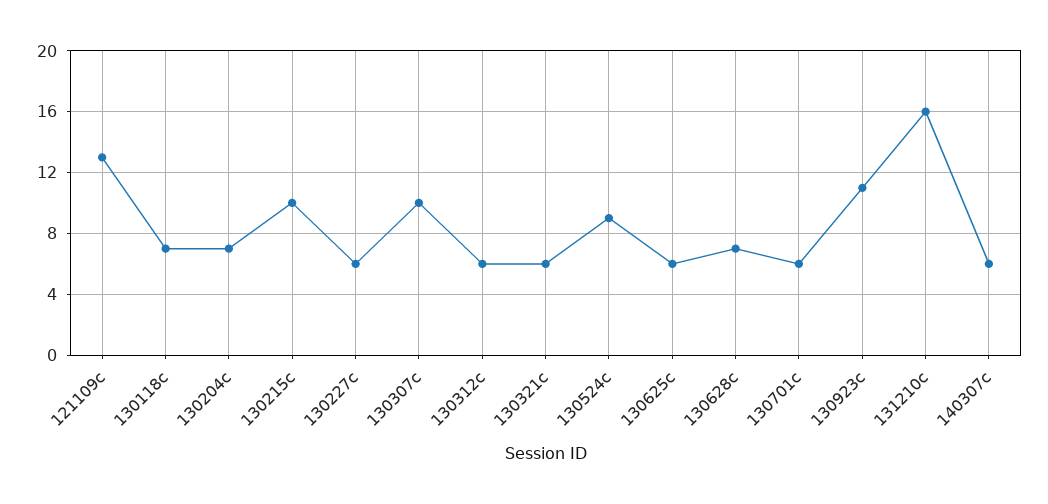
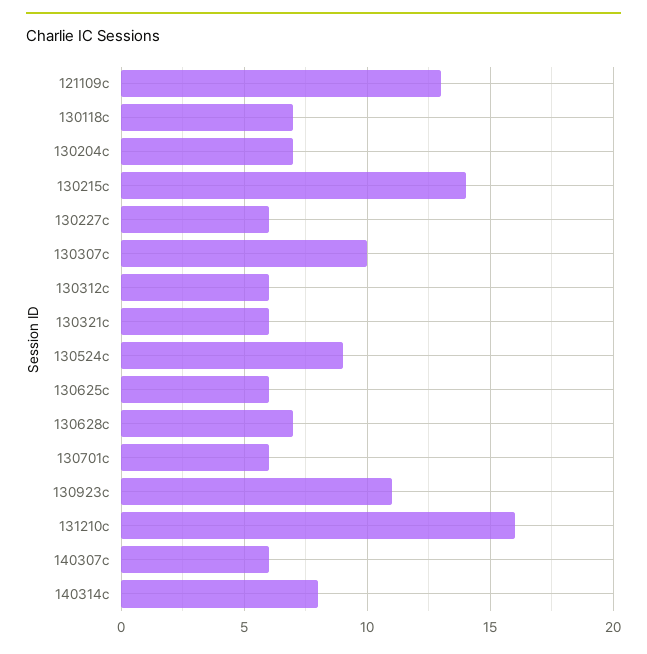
  {
    "121109c": 13,
    "130118c": 7,
    "130204c": 7,
-   "130215c": 10,
+   "130215c": 14,
    "130227c": 6,
    "130307c": 10,
    "130312c": 6,
    "130321c": 6,
    "130524c": 9,
    "130625c": 6,
    "130628c": 7,
    "130701c": 6,
    "130923c": 11,
    "131210c": 16,
-   "140307c": 6
+   "140307c": 6,
+   "140314c": 8
  }

